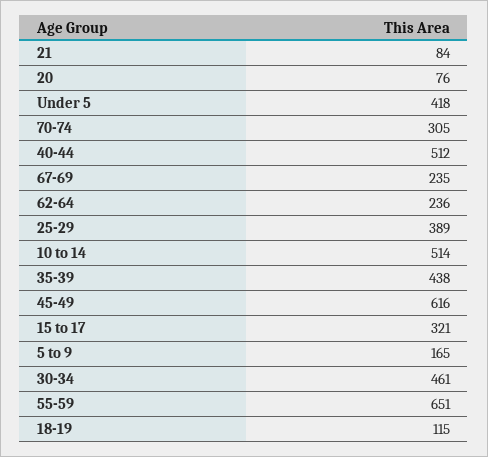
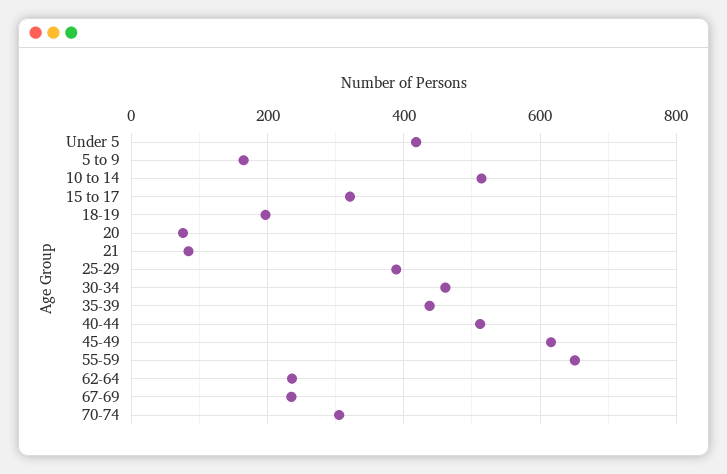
  {
    "21": 84,
    "20": 76,
    "Under 5": 418,
    "70-74": 305,
    "40-44": 512,
    "67-69": 235,
    "62-64": 236,
    "25-29": 389,
    "10 to 14": 514,
    "35-39": 438,
    "45-49": 616,
    "15 to 17": 321,
    "5 to 9": 165,
    "30-34": 461,
    "55-59": 651,
-   "18-19": 115
+   "18-19": 200
  }

